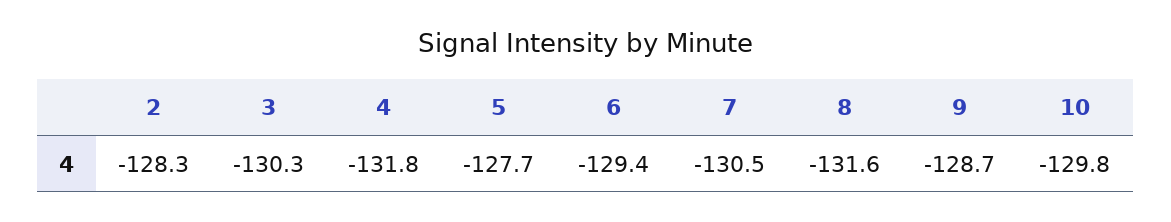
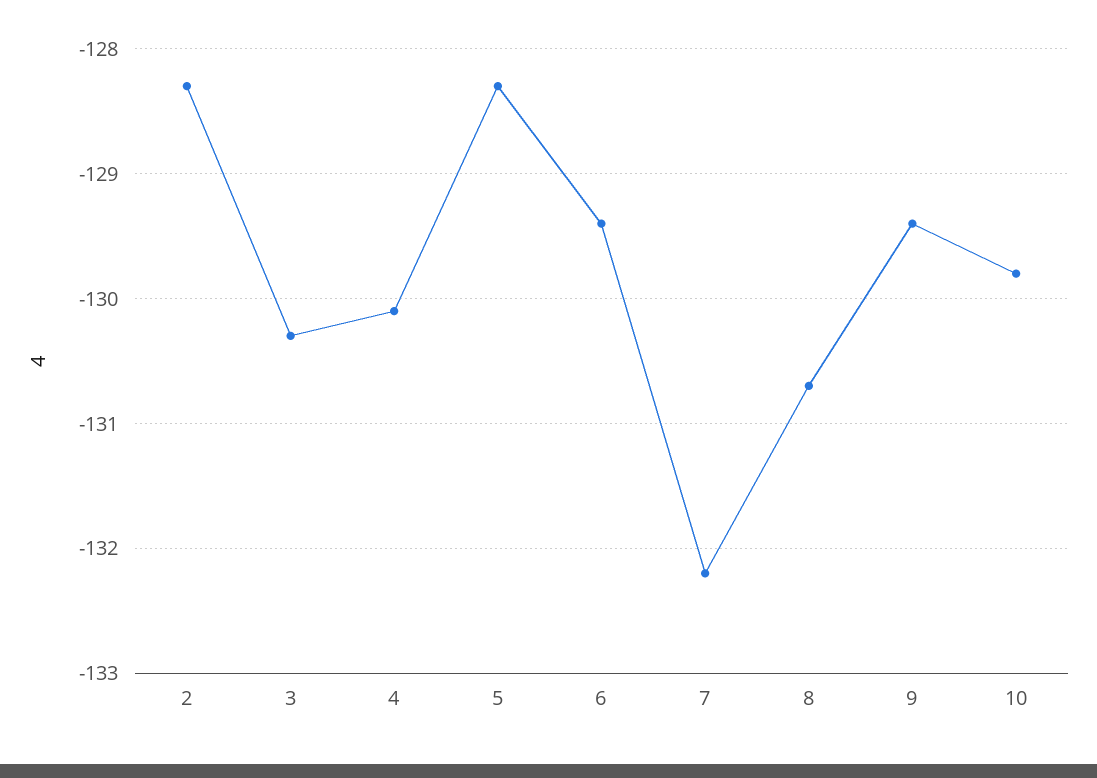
  {
    "2": -128.3,
    "3": -130.3,
-   "4": -131.8,
+   "4": -130.1,
-   "5": -127.7,
+   "5": -128.3,
    "6": -129.4,
-   "7": -130.5,
+   "7": -132.2,
-   "8": -131.6,
+   "8": -130.7,
-   "9": -128.7,
+   "9": -129.4,
    "10": -129.8
  }

